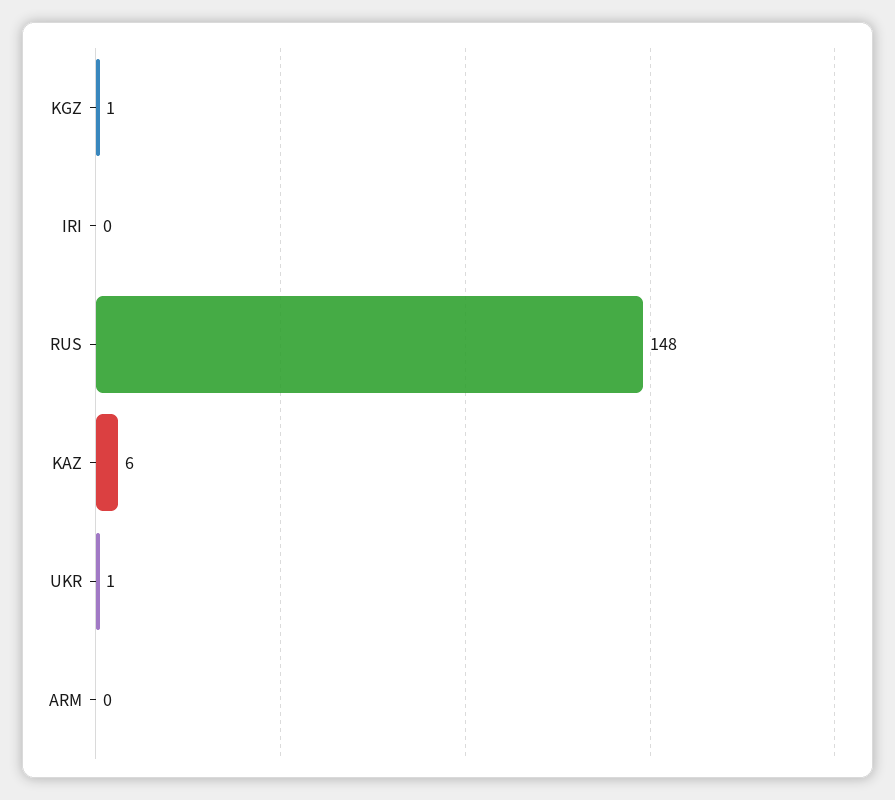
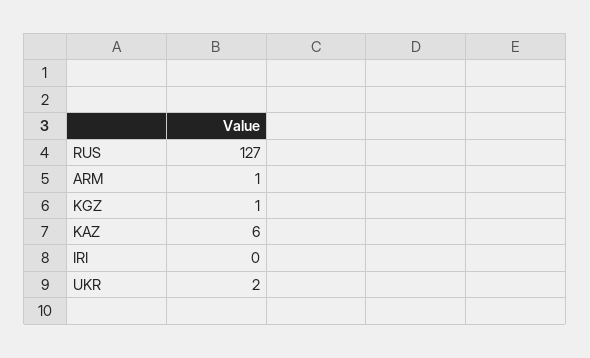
  {
    "KGZ": 1,
    "IRI": 0,
-   "RUS": 148,
+   "RUS": 127,
    "KAZ": 6,
-   "UKR": 1,
+   "UKR": 2,
-   "ARM": 0
+   "ARM": 1
  }

